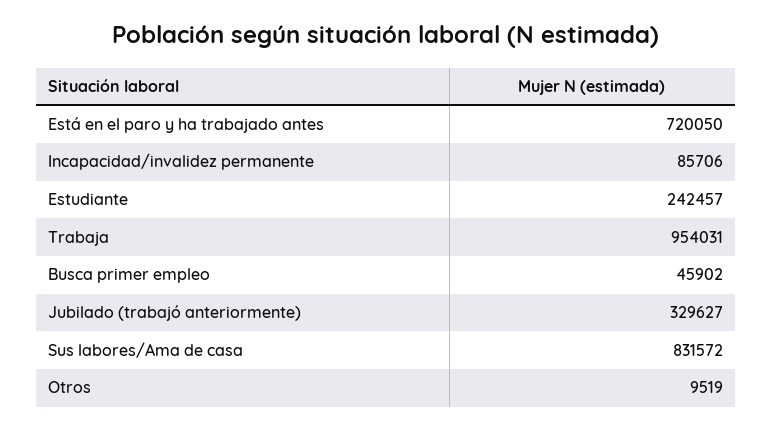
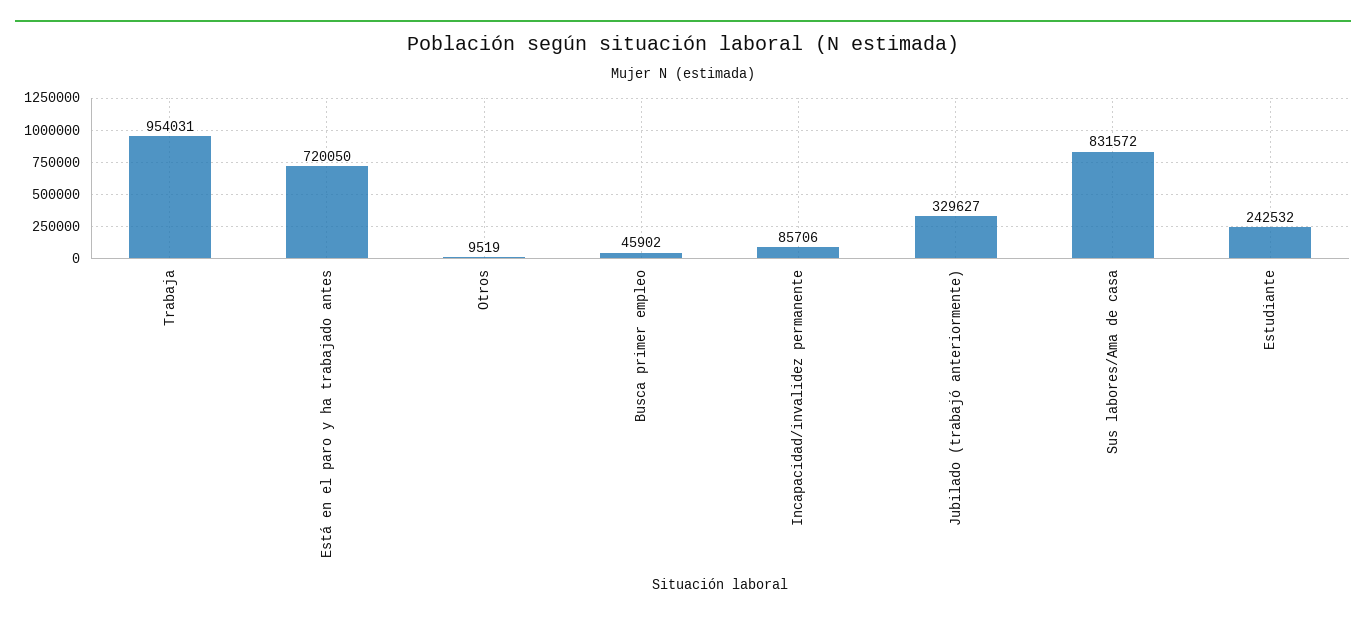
  {
    "Está en el paro y ha trabajado antes": 720050,
    "Incapacidad/invalidez permanente": 85706,
-   "Estudiante": 242457,
+   "Estudiante": 242532,
    "Trabaja": 954031,
    "Busca primer empleo": 45902,
    "Jubilado (trabajó anteriormente)": 329627,
    "Sus labores/Ama de casa": 831572,
    "Otros": 9519
  }

